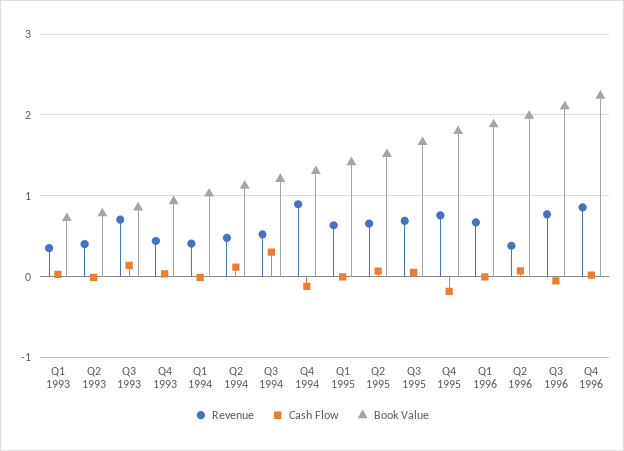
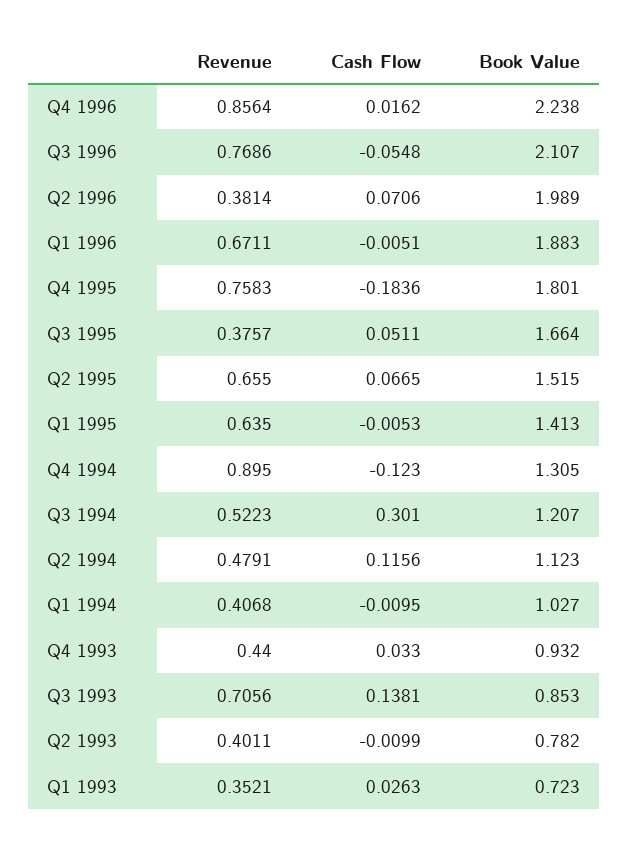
  {
    "Revenue": {
      "Q1 1993": 0.3521,
      "Q2 1993": 0.4011,
      "Q3 1993": 0.7056,
      "Q4 1993": 0.44,
      "Q1 1994": 0.4068,
      "Q2 1994": 0.4791,
      "Q3 1994": 0.5223,
      "Q4 1994": 0.895,
      "Q1 1995": 0.635,
      "Q2 1995": 0.655,
-     "Q3 1995": 0.7,
+     "Q3 1995": 0.3757,
      "Q4 1995": 0.7583,
      "Q1 1996": 0.6711,
      "Q2 1996": 0.3814,
      "Q3 1996": 0.7686,
      "Q4 1996": 0.8564
    },
    "Cash Flow": {
      "Q1 1993": 0.0263,
      "Q2 1993": -0.0099,
      "Q3 1993": 0.1381,
      "Q4 1993": 0.033,
      "Q1 1994": -0.0095,
      "Q2 1994": 0.1156,
      "Q3 1994": 0.301,
      "Q4 1994": -0.123,
      "Q1 1995": -0.0053,
      "Q2 1995": 0.0665,
      "Q3 1995": 0.0511,
      "Q4 1995": -0.1836,
      "Q1 1996": -0.0051,
      "Q2 1996": 0.0706,
      "Q3 1996": -0.0548,
      "Q4 1996": 0.0162
    },
    "Book Value": {
      "Q1 1993": 0.723,
      "Q2 1993": 0.782,
      "Q3 1993": 0.853,
      "Q4 1993": 0.932,
      "Q1 1994": 1.027,
      "Q2 1994": 1.123,
      "Q3 1994": 1.207,
      "Q4 1994": 1.305,
      "Q1 1995": 1.413,
      "Q2 1995": 1.515,
      "Q3 1995": 1.664,
      "Q4 1995": 1.801,
      "Q1 1996": 1.883,
      "Q2 1996": 1.989,
      "Q3 1996": 2.107,
      "Q4 1996": 2.238
    }
  }

